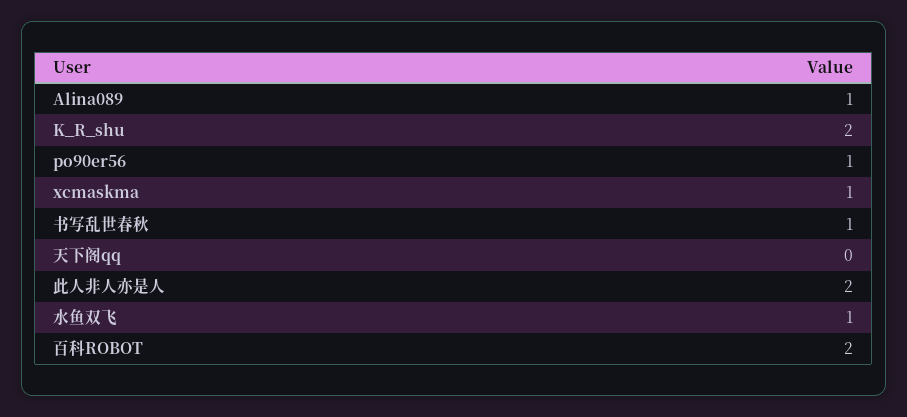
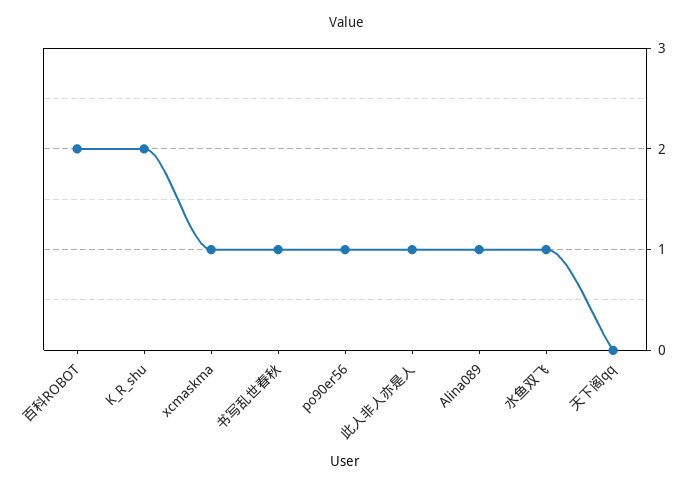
  {
    "Alina089": 1,
    "K_R_shu": 2,
    "po90er56": 1,
    "xcmaskma": 1,
    "书写乱世春秋": 1,
    "天下阁qq": 0,
-   "此人非人亦是人": 2,
+   "此人非人亦是人": 1,
    "水鱼双飞": 1,
    "百科ROBOT": 2
  }

